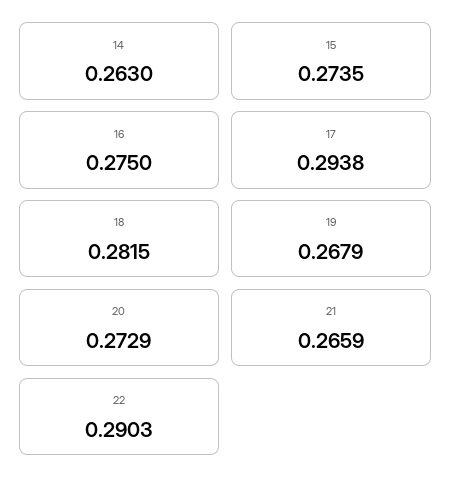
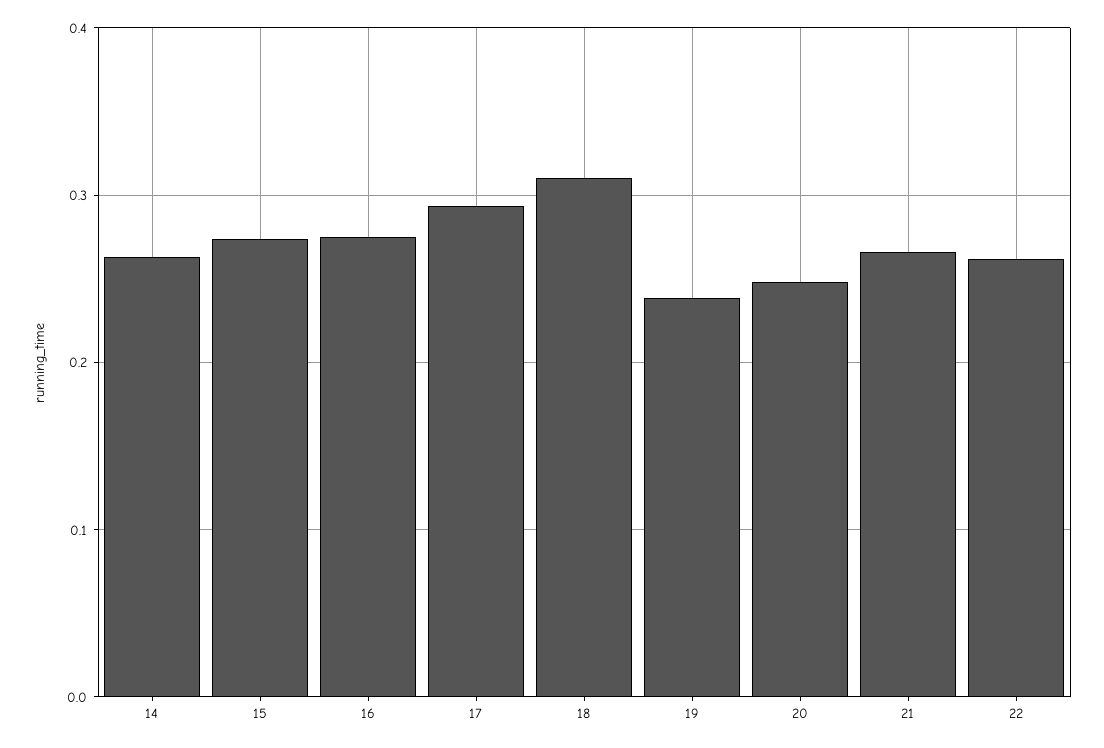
  {
    "14": 0.263,
    "15": 0.2735,
    "16": 0.275,
    "17": 0.2938,
-   "18": 0.2815,
+   "18": 0.31,
-   "19": 0.2679,
+   "19": 0.24,
-   "20": 0.2729,
+   "20": 0.25,
    "21": 0.2659,
-   "22": 0.2903
+   "22": 0.26
  }

